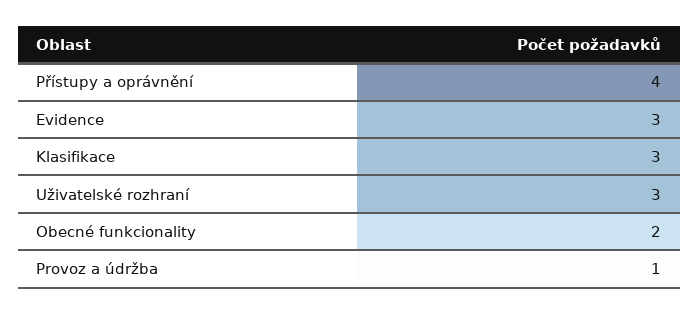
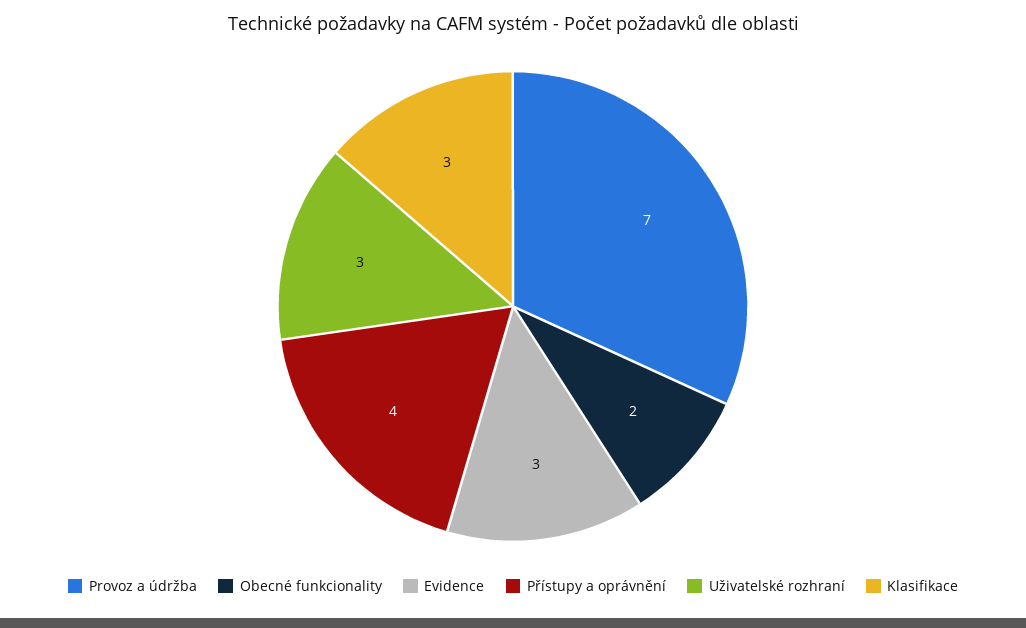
  {
    "Přístupy a oprávnění": 4,
    "Evidence": 3,
    "Klasifikace": 3,
    "Uživatelské rozhraní": 3,
    "Obecné funkcionality": 2,
-   "Provoz a údržba": 1
+   "Provoz a údržba": 7
  }

